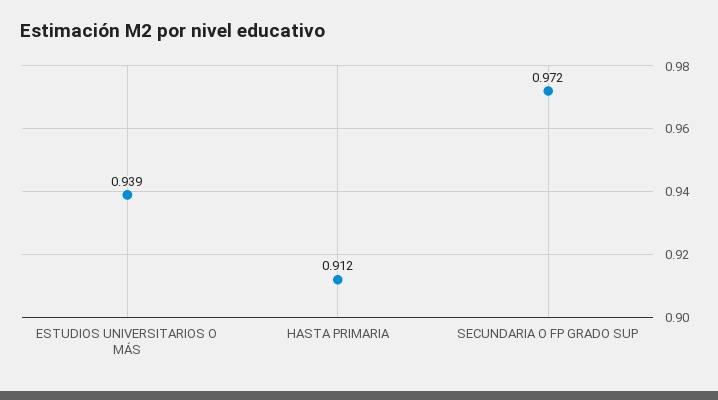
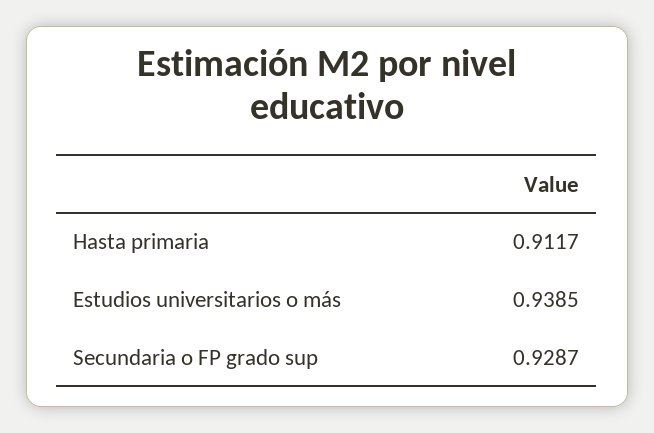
  {
    "ESTUDIOS UNIVERSITARIOS O MÁS": 0.9385,
    "HASTA PRIMARIA": 0.9117,
-   "SECUNDARIA O FP GRADO SUP": 0.972
+   "SECUNDARIA O FP GRADO SUP": 0.9287
  }

